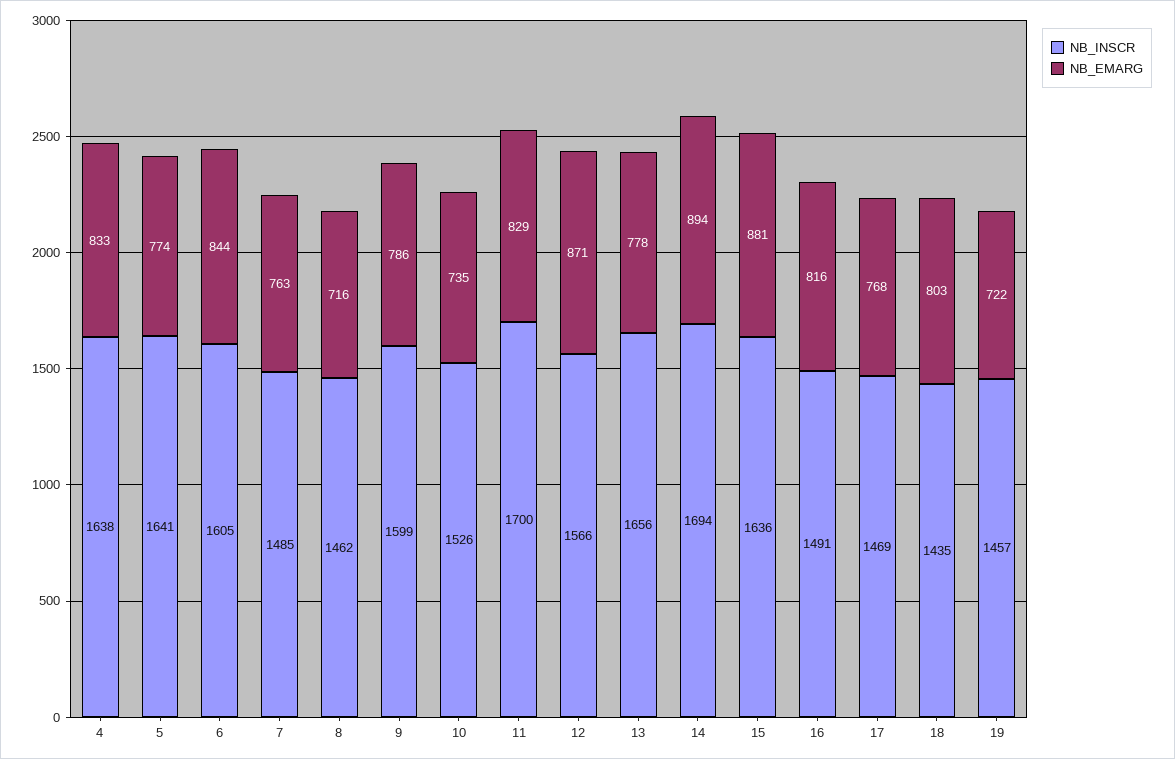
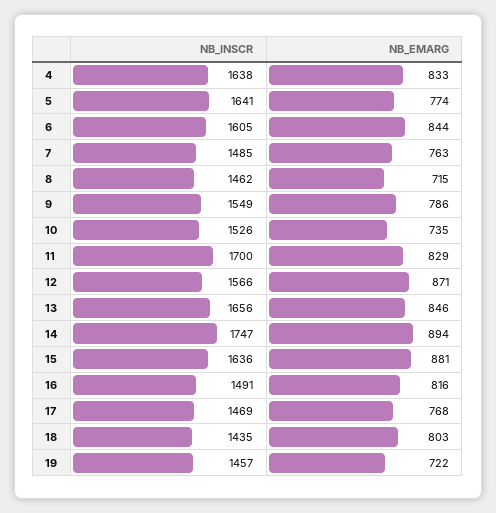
  {
    "NB_INSCR": {
      "4": 1638,
      "5": 1641,
      "6": 1605,
      "7": 1485,
      "8": 1462,
-     "9": 1599,
+     "9": 1549,
      "10": 1526,
      "11": 1700,
      "12": 1566,
      "13": 1656,
-     "14": 1694,
+     "14": 1747,
      "15": 1636,
      "16": 1491,
      "17": 1469,
      "18": 1435,
      "19": 1457
    },
    "NB_EMARG": {
      "4": 833,
      "5": 774,
      "6": 844,
      "7": 763,
-     "8": 716,
+     "8": 715,
      "9": 786,
      "10": 735,
      "11": 829,
      "12": 871,
-     "13": 778,
+     "13": 846,
      "14": 894,
      "15": 881,
      "16": 816,
      "17": 768,
      "18": 803,
      "19": 722
    }
  }

